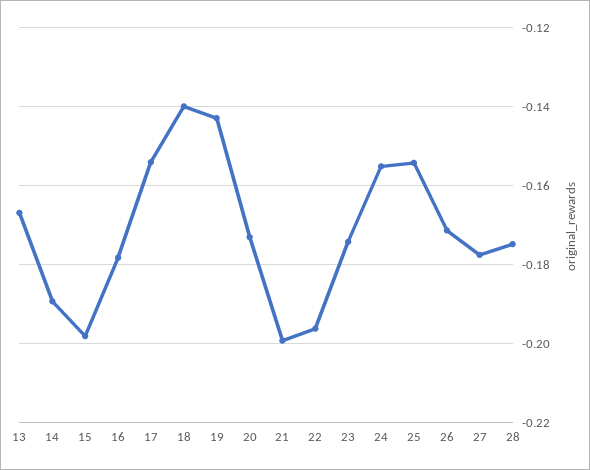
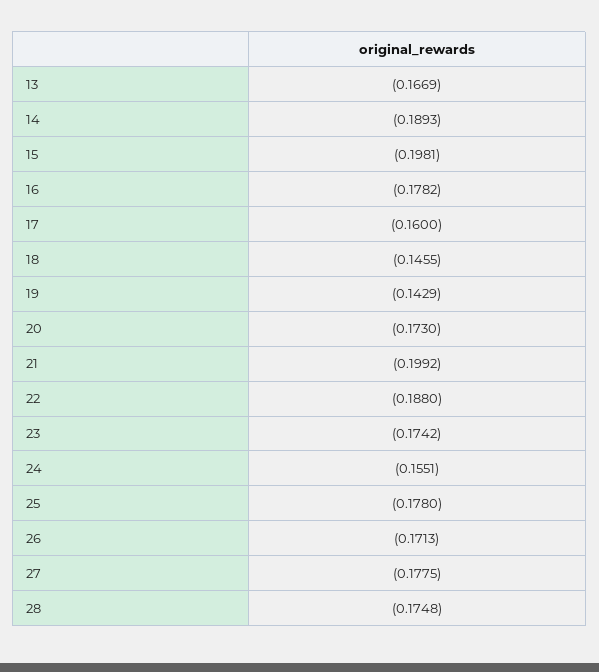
  {
    "13": -0.1669,
    "14": -0.1893,
    "15": -0.1981,
    "16": -0.1782,
-   "17": -0.154,
+   "17": -0.16,
-   "18": -0.14,
+   "18": -0.1455,
    "19": -0.1429,
    "20": -0.173,
    "21": -0.1992,
-   "22": -0.196,
+   "22": -0.188,
    "23": -0.1742,
    "24": -0.1551,
-   "25": -0.154,
+   "25": -0.178,
    "26": -0.1713,
    "27": -0.1775,
    "28": -0.1748
  }

